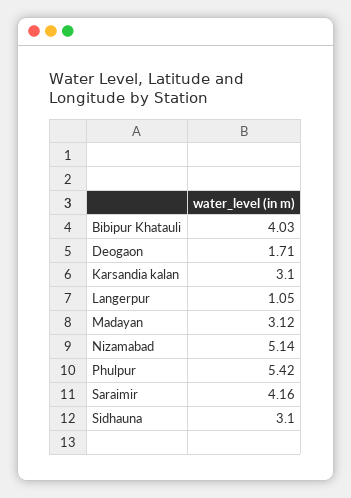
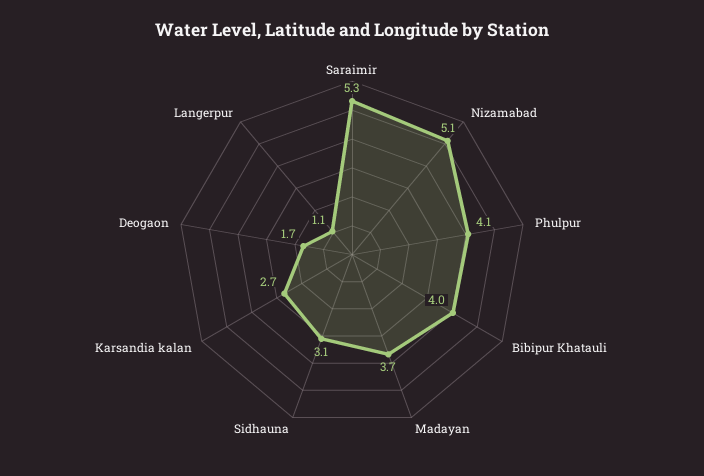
  {
    "Bibipur Khatauli": 4.03,
    "Deogaon": 1.71,
-   "Karsandia kalan": 3.1,
+   "Karsandia kalan": 2.7,
    "Langerpur": 1.05,
-   "Madayan": 3.12,
+   "Madayan": 3.7,
    "Nizamabad": 5.14,
-   "Phulpur": 5.42,
+   "Phulpur": 4.1,
-   "Saraimir": 4.16,
+   "Saraimir": 5.3,
    "Sidhauna": 3.1
  }

